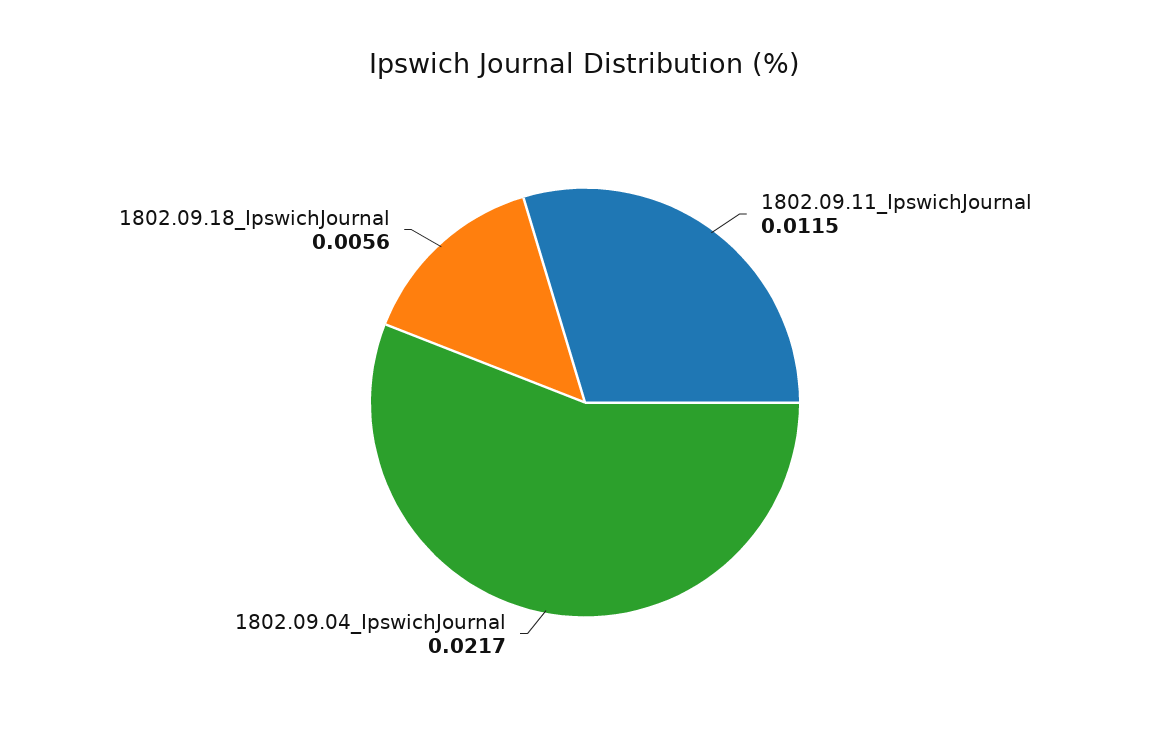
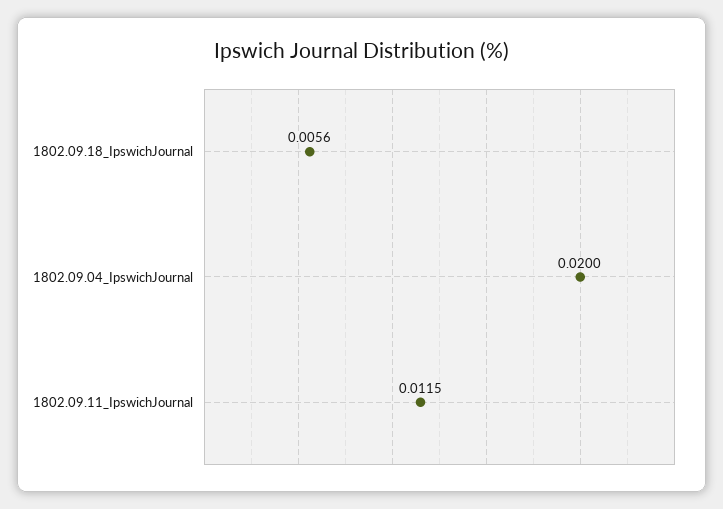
  {
    "1802.09.11_IpswichJournal": 0.0115,
-   "1802.09.04_IpswichJournal": 0.0217,
+   "1802.09.04_IpswichJournal": 0.02,
    "1802.09.18_IpswichJournal": 0.0056
  }

